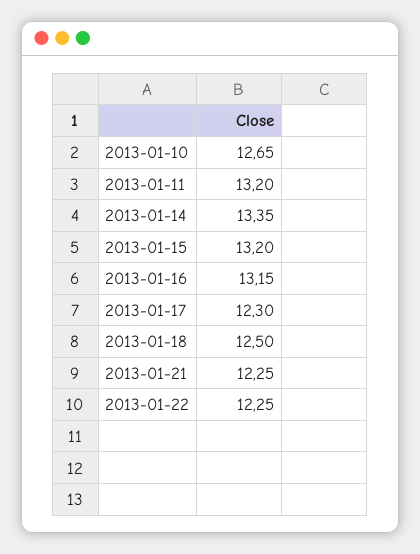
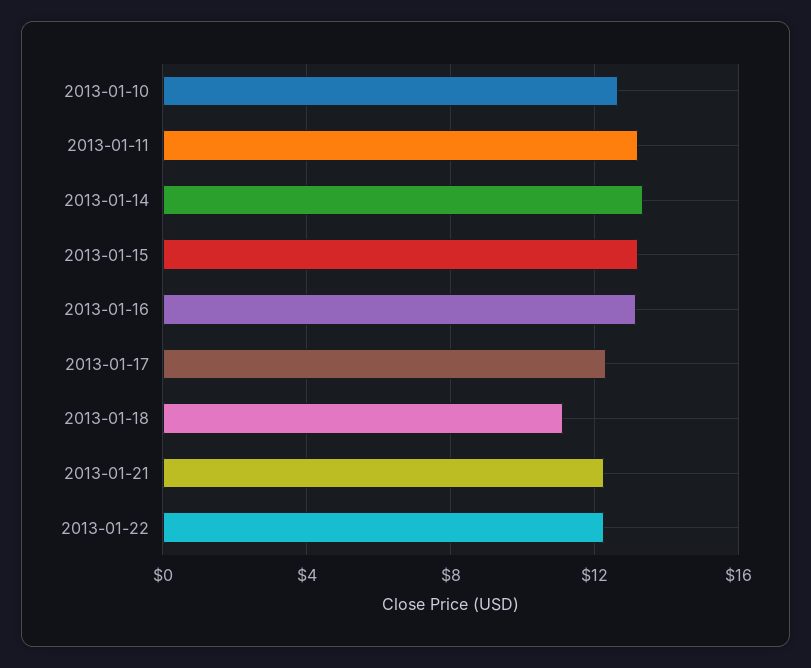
  {
    "2013-01-10": 12.65,
    "2013-01-11": 13.2,
    "2013-01-14": 13.35,
    "2013-01-15": 13.2,
    "2013-01-16": 13.15,
    "2013-01-17": 12.3,
-   "2013-01-18": 12.5,
+   "2013-01-18": 11,
    "2013-01-21": 12.25,
    "2013-01-22": 12.25
  }

